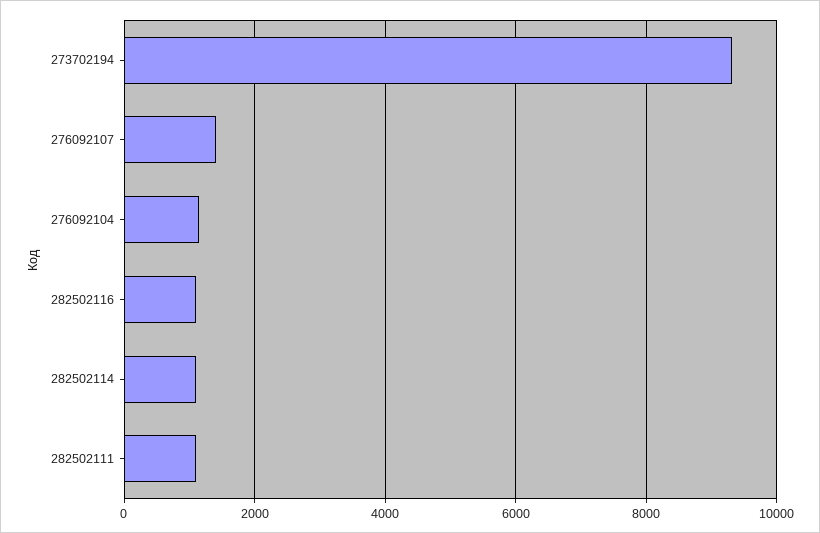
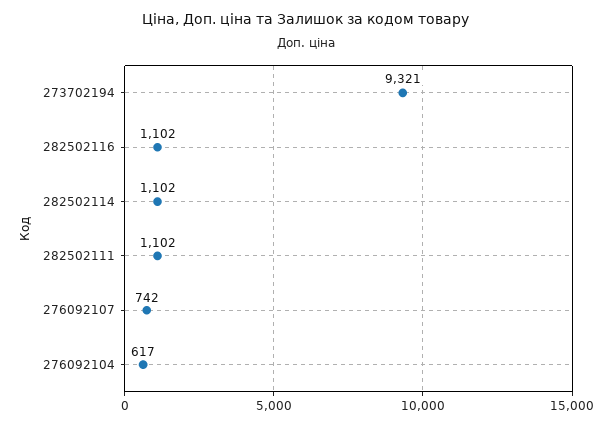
  {
    "273702194": 9321,
-   "276092107": 1400,
+   "276092107": 742,
-   "276092104": 1200,
+   "276092104": 617,
    "282502116": 1102,
    "282502114": 1102,
    "282502111": 1102
  }

